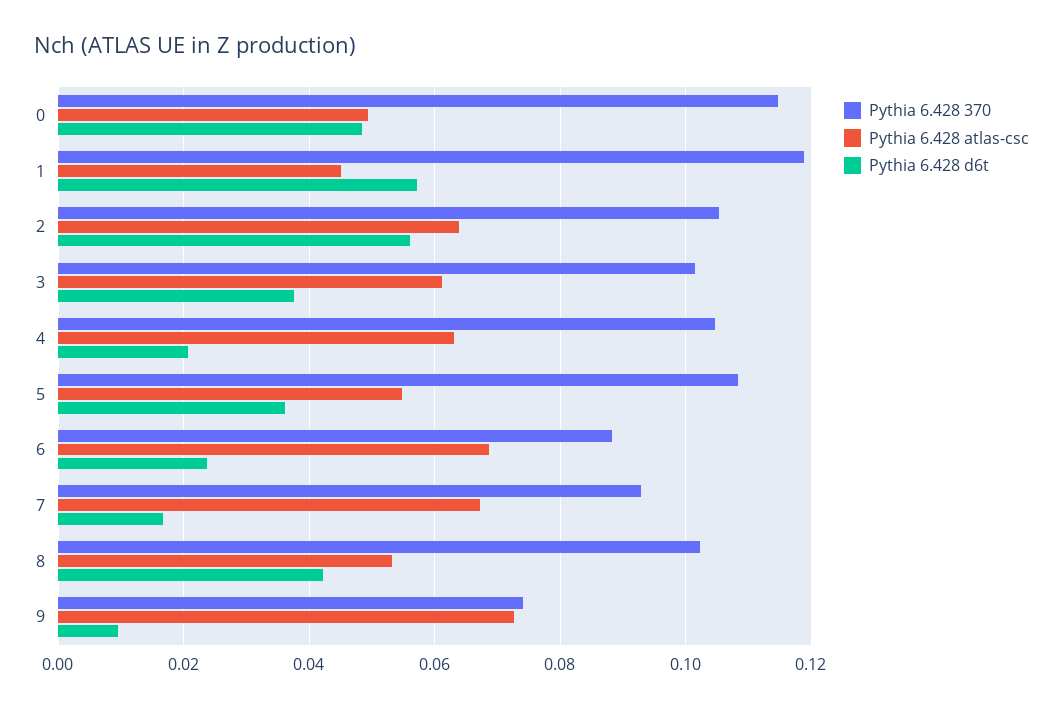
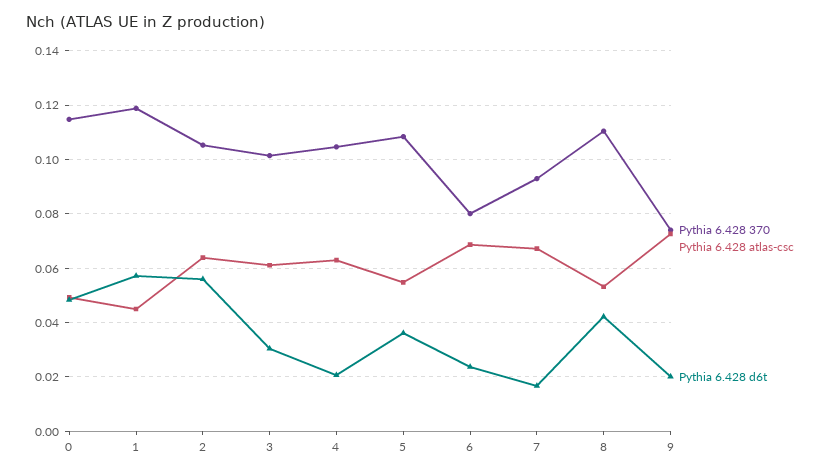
  {
    "Pythia 6.428 370": {
      "0": 0.114,
      "1": 0.118,
      "2": 0.106,
      "3": 0.102,
      "4": 0.104,
      "5": 0.108,
-     "6": 0.088,
+     "6": 0.08,
      "7": 0.092,
-     "8": 0.102,
+     "8": 0.11,
      "9": 0.074
    },
    "Pythia 6.428 atlas-csc": {
      "0": 0.05,
      "1": 0.046,
      "2": 0.064,
      "3": 0.062,
      "4": 0.064,
      "5": 0.054,
      "6": 0.068,
      "7": 0.068,
      "8": 0.054,
      "9": 0.072
    },
    "Pythia 6.428 d6t": {
      "0": 0.048,
      "1": 0.058,
      "2": 0.056,
-     "3": 0.038,
+     "3": 0.03,
      "4": 0.02,
      "5": 0.036,
      "6": 0.024,
      "7": 0.016,
      "8": 0.042,
-     "9": 0.01
+     "9": 0.02
    }
  }

